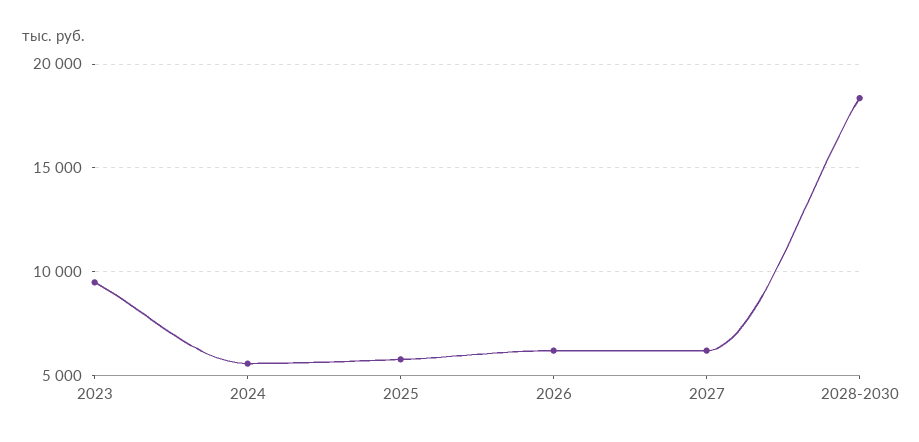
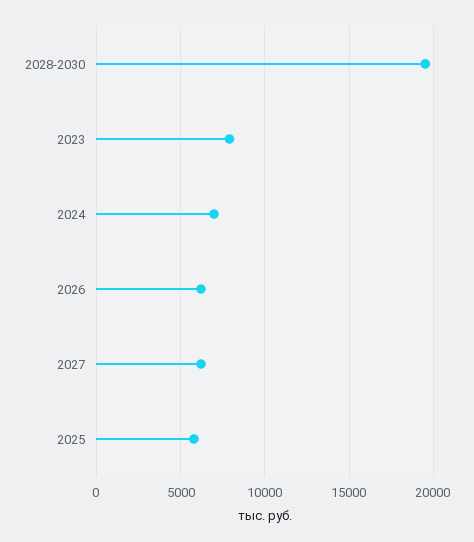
  {
-   "2023": 9500,
+   "2023": 8000,
-   "2024": 5500,
+   "2024": 7000,
    "2025": 6000,
    "2026": 6000,
    "2027": 6000,
-   "2028-2030": 18500
+   "2028-2030": 19500
  }

